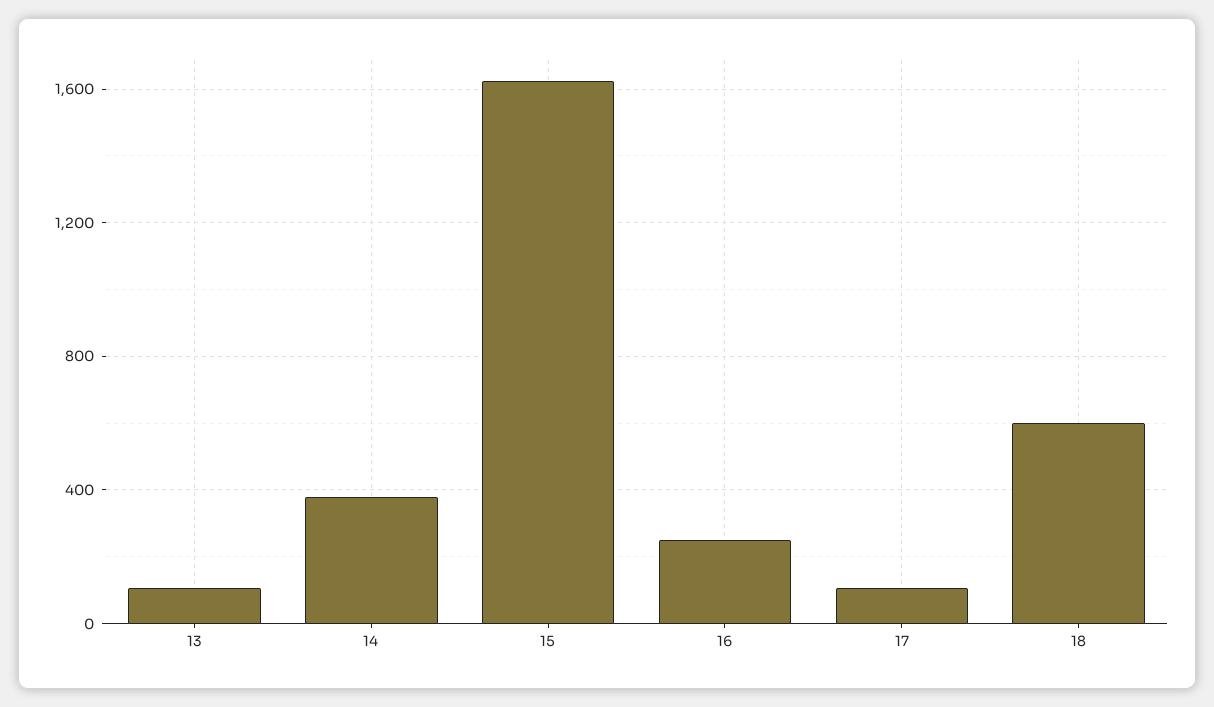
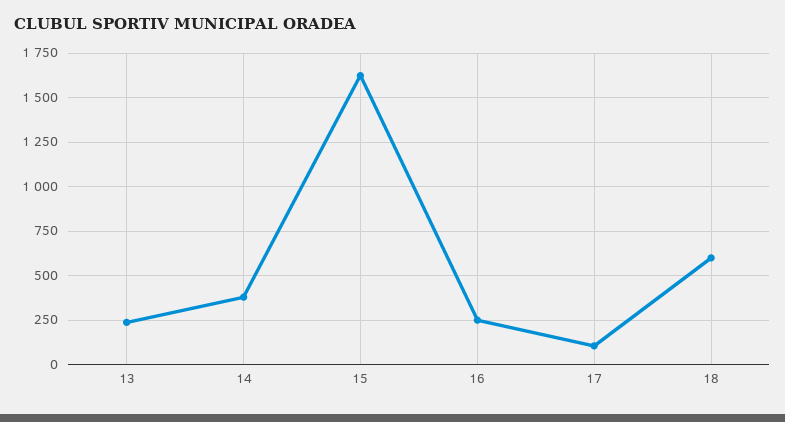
  {
-   "13": 100,
+   "13": 250,
    "14": 400,
    "15": 1600,
    "16": 250,
    "17": 100,
    "18": 600
  }

